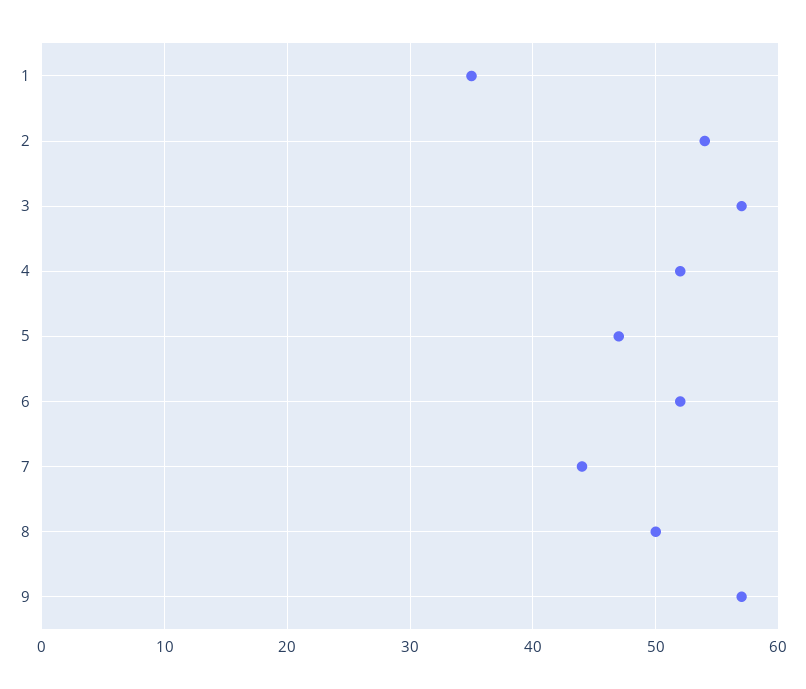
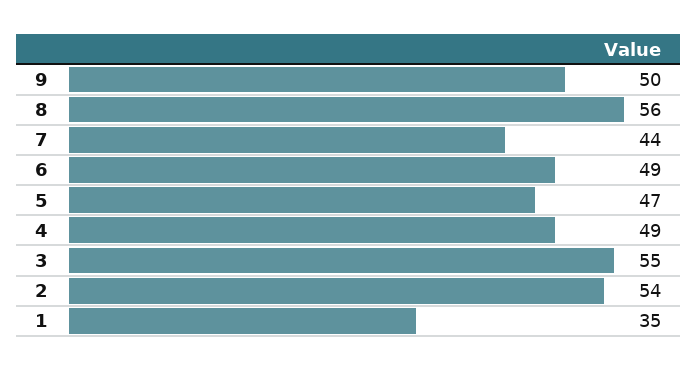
  {
    "1": 35,
    "2": 54,
-   "3": 57,
+   "3": 55,
-   "4": 52,
+   "4": 49,
    "5": 47,
-   "6": 52,
+   "6": 49,
    "7": 44,
-   "8": 50,
+   "8": 56,
-   "9": 57
+   "9": 50
  }

